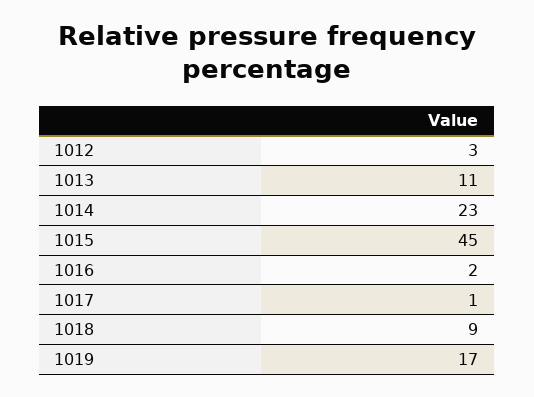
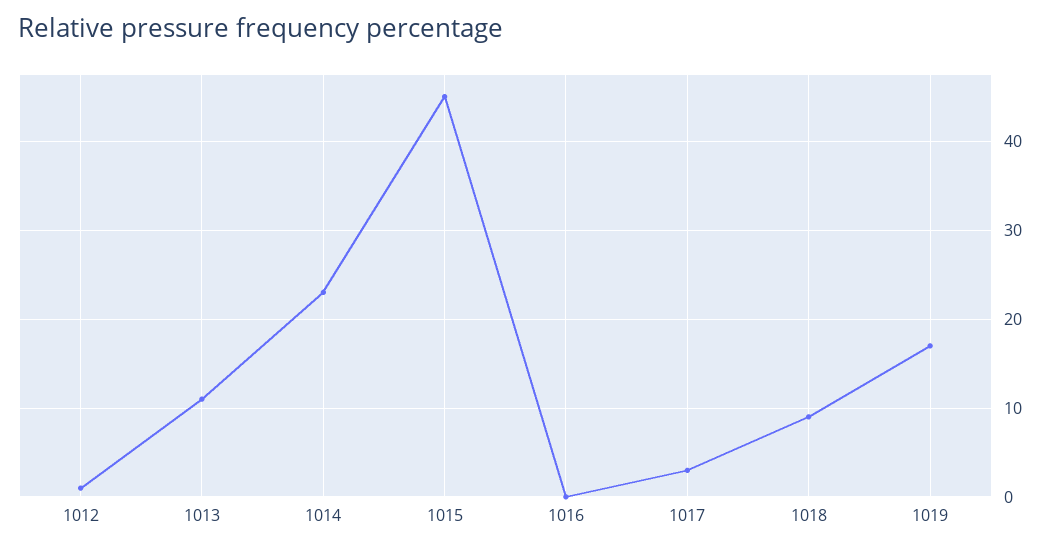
  {
-   "1012": 3,
+   "1012": 1,
    "1013": 11,
    "1014": 23,
    "1015": 45,
-   "1016": 2,
+   "1016": 0,
-   "1017": 1,
+   "1017": 3,
    "1018": 9,
    "1019": 17
  }

